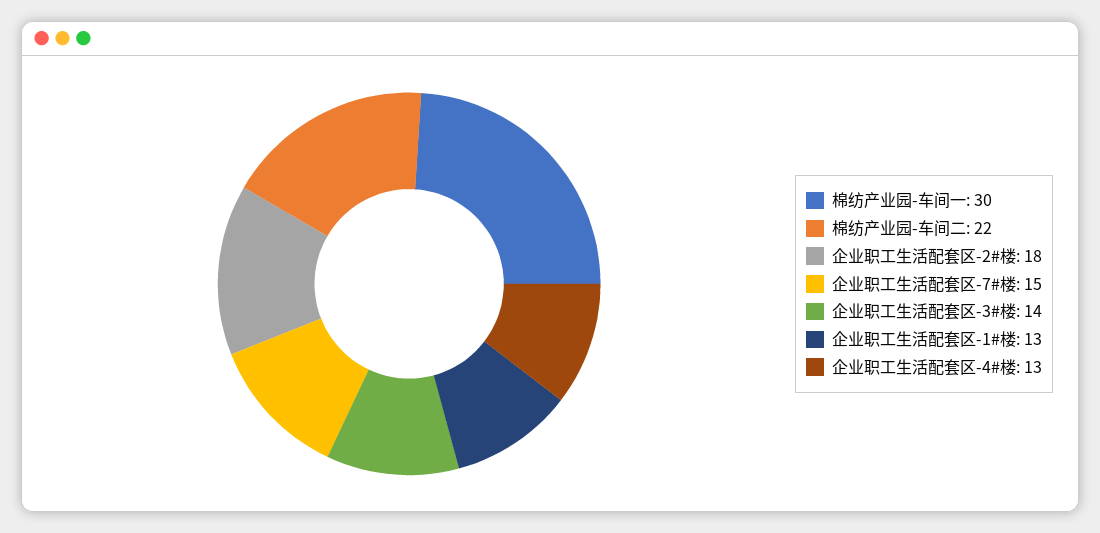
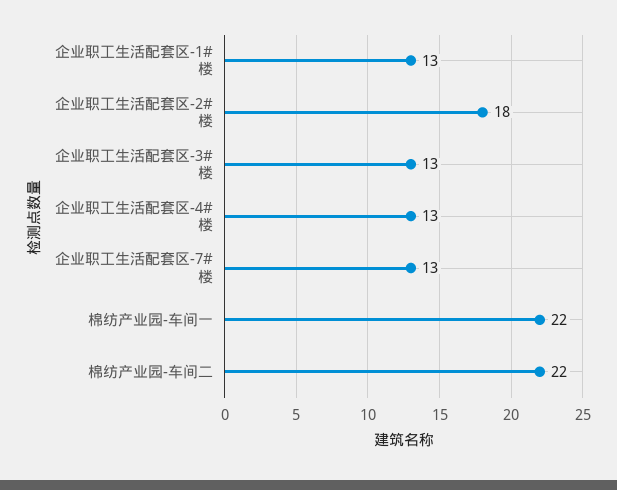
  {
-   "棉纺产业园-车间一": 30,
+   "棉纺产业园-车间一": 22,
    "棉纺产业园-车间二": 22,
    "企业职工生活配套区-2#楼": 18,
-   "企业职工生活配套区-7#楼": 15,
+   "企业职工生活配套区-7#楼": 13,
-   "企业职工生活配套区-3#楼": 14,
+   "企业职工生活配套区-3#楼": 13,
    "企业职工生活配套区-1#楼": 13,
    "企业职工生活配套区-4#楼": 13
  }

